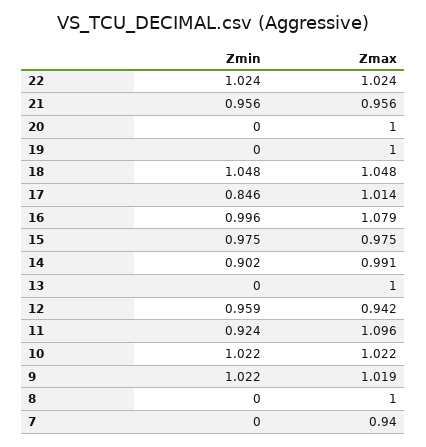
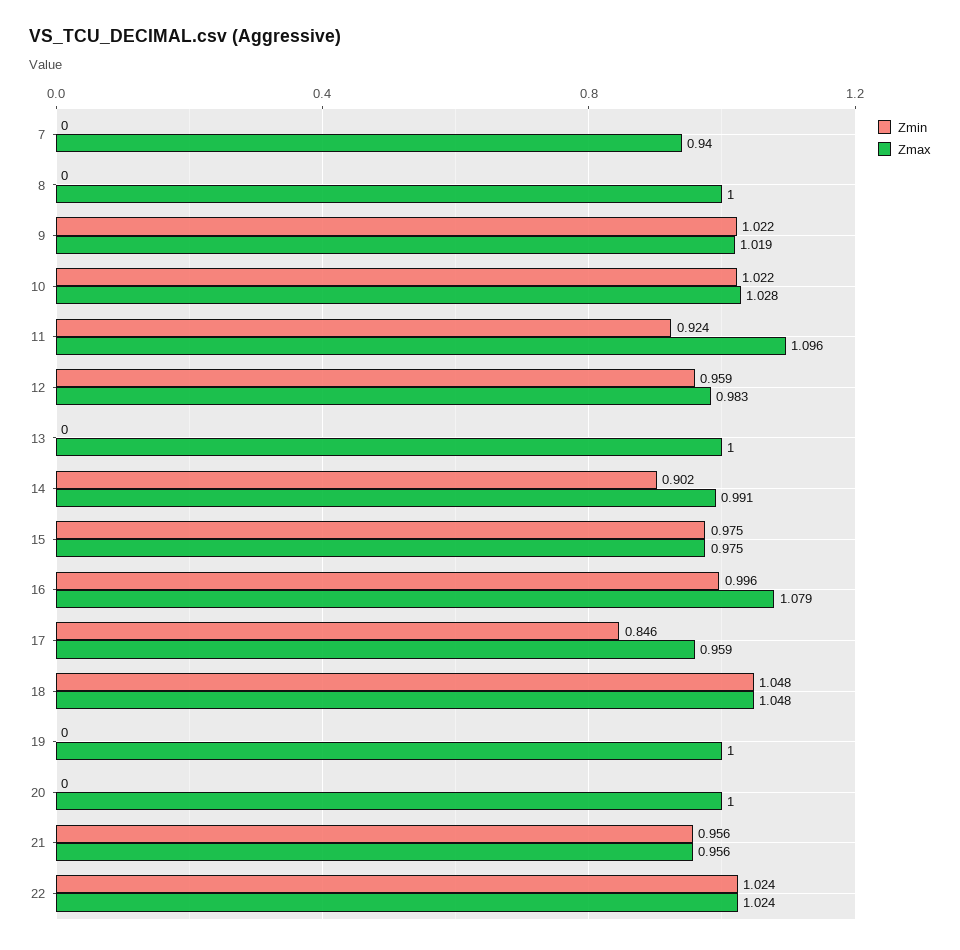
  {
    "Zmin": {
      "22": 1.024,
      "21": 0.956,
      "20": 0,
      "19": 0,
      "18": 1.048,
      "17": 0.846,
      "16": 0.996,
      "15": 0.975,
      "14": 0.902,
      "13": 0,
      "12": 0.959,
      "11": 0.924,
      "10": 1.022,
      "9": 1.022,
      "8": 0,
      "7": 0
    },
    "Zmax": {
      "22": 1.024,
      "21": 0.956,
      "20": 1,
      "19": 1,
      "18": 1.048,
-     "17": 1.014,
+     "17": 0.959,
      "16": 1.079,
      "15": 0.975,
      "14": 0.991,
      "13": 1,
-     "12": 0.942,
+     "12": 0.983,
      "11": 1.096,
-     "10": 1.022,
+     "10": 1.028,
      "9": 1.019,
      "8": 1,
      "7": 0.94
    }
  }

